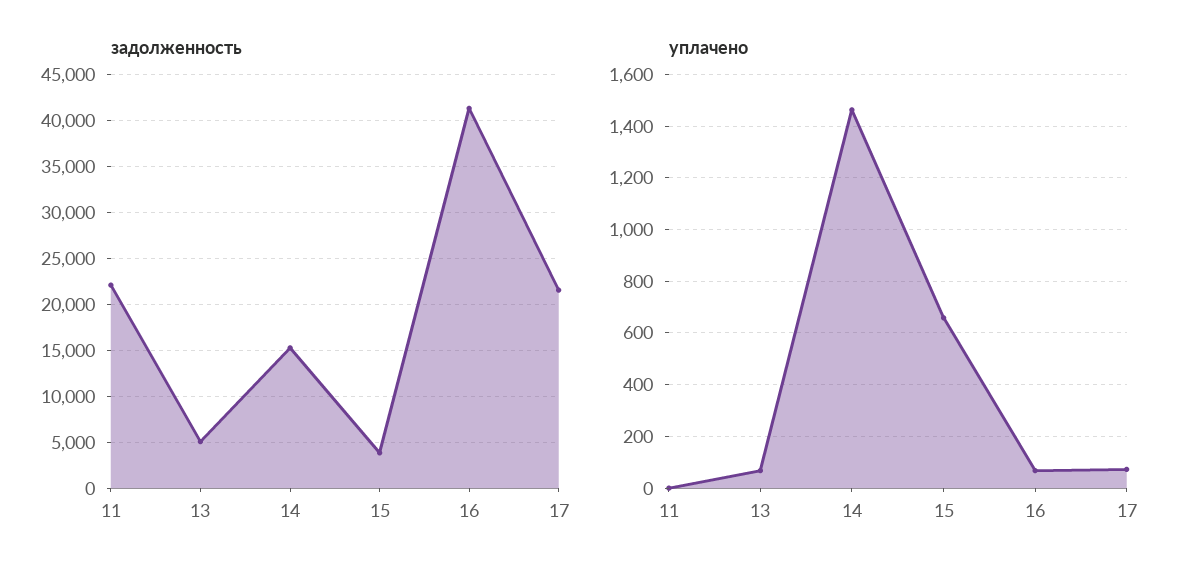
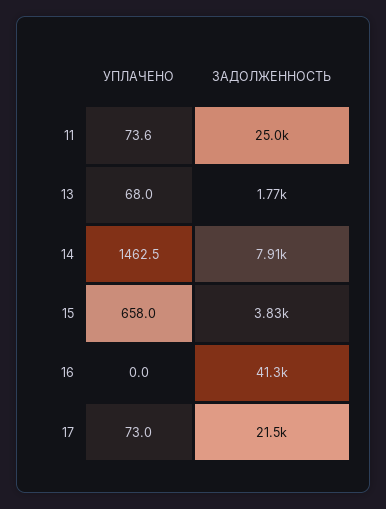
  {
    "задолженность": {
-     "11": 22000,
+     "11": 25000,
-     "13": 5000,
+     "13": 1770,
-     "14": 15000,
+     "14": 7910,
      "15": 3830,
      "16": 41300,
      "17": 21500
    },
    "уплачено": {
-     "11": 0,
+     "11": 73.6,
      "13": 68,
      "14": 1462.5,
      "15": 658,
-     "16": 75,
+     "16": 0,
      "17": 73
    }
  }

